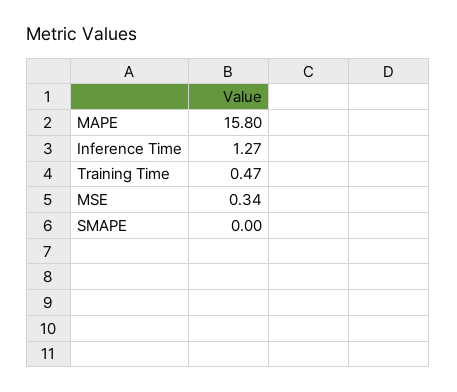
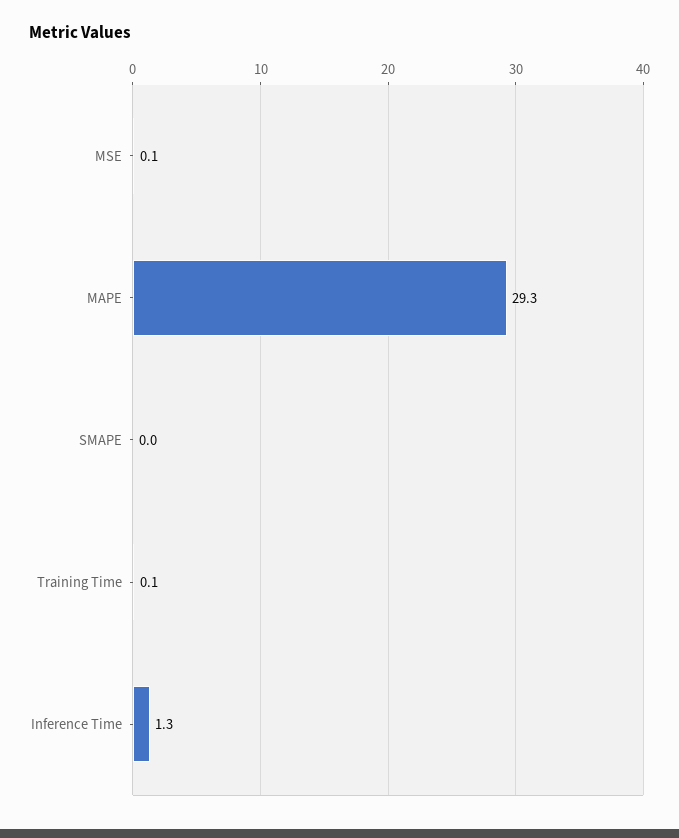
  {
-   "MAPE": 15.8,
+   "MAPE": 29.3,
    "Inference Time": 1.27,
-   "Training Time": 0.47,
+   "Training Time": 0.1,
-   "MSE": 0.34,
+   "MSE": 0.1,
    "SMAPE": 0
  }

